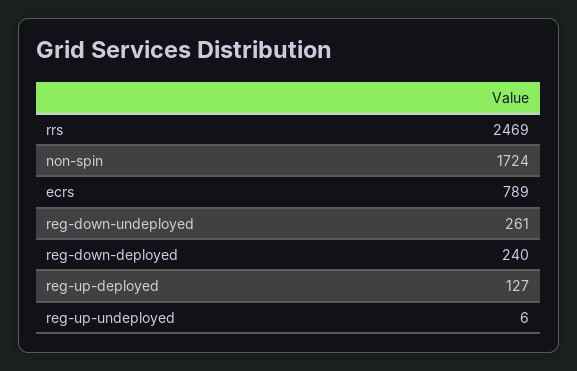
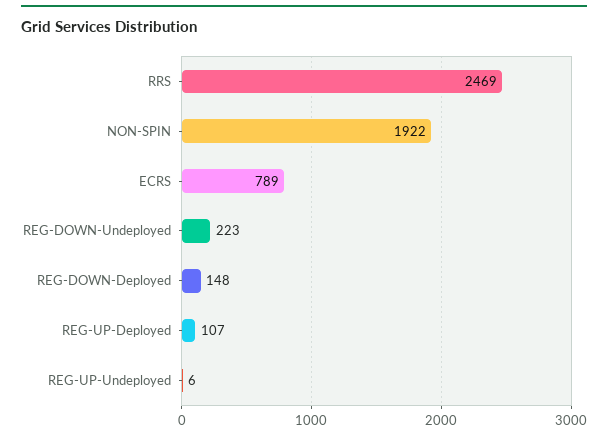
  {
    "rrs": 2469,
-   "non-spin": 1724,
+   "non-spin": 1922,
    "ecrs": 789,
-   "reg-down-undeployed": 261,
+   "reg-down-undeployed": 223,
-   "reg-down-deployed": 240,
+   "reg-down-deployed": 148,
-   "reg-up-deployed": 127,
+   "reg-up-deployed": 107,
    "reg-up-undeployed": 6
  }

